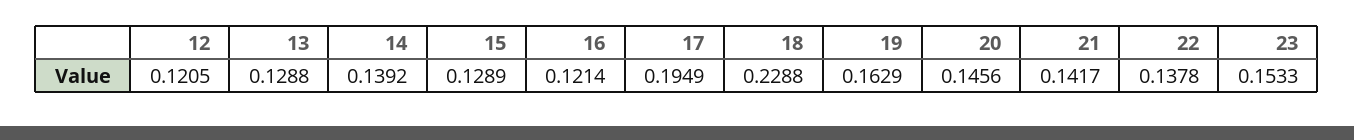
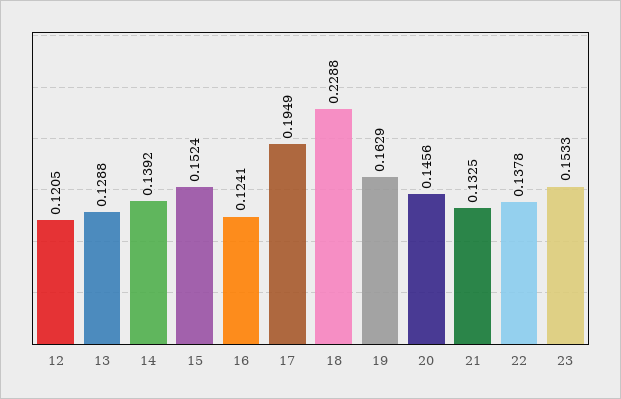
  {
    "12": 0.1205,
    "13": 0.1288,
    "14": 0.1392,
-   "15": 0.1289,
+   "15": 0.1524,
-   "16": 0.1214,
+   "16": 0.1241,
    "17": 0.1949,
    "18": 0.2288,
    "19": 0.1629,
    "20": 0.1456,
-   "21": 0.1417,
+   "21": 0.1325,
    "22": 0.1378,
    "23": 0.1533
  }

